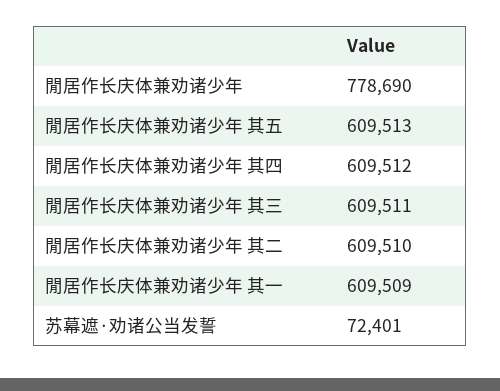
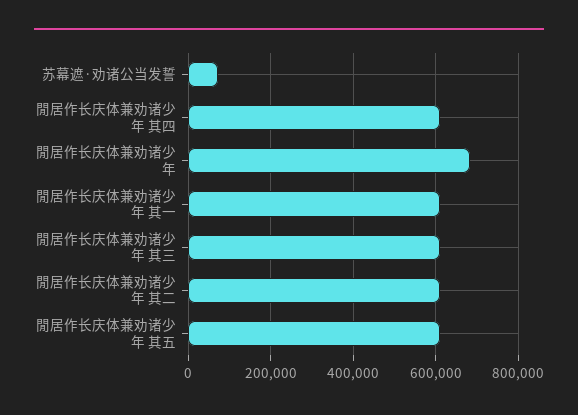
  {
-   "閒居作长庆体兼劝诸少年": 778690,
+   "閒居作长庆体兼劝诸少年": 680000,
    "閒居作长庆体兼劝诸少年 其五": 609513,
    "閒居作长庆体兼劝诸少年 其四": 609512,
    "閒居作长庆体兼劝诸少年 其三": 609511,
    "閒居作长庆体兼劝诸少年 其二": 609510,
    "閒居作长庆体兼劝诸少年 其一": 609509,
    "苏幕遮·劝诸公当发誓": 72401
  }

